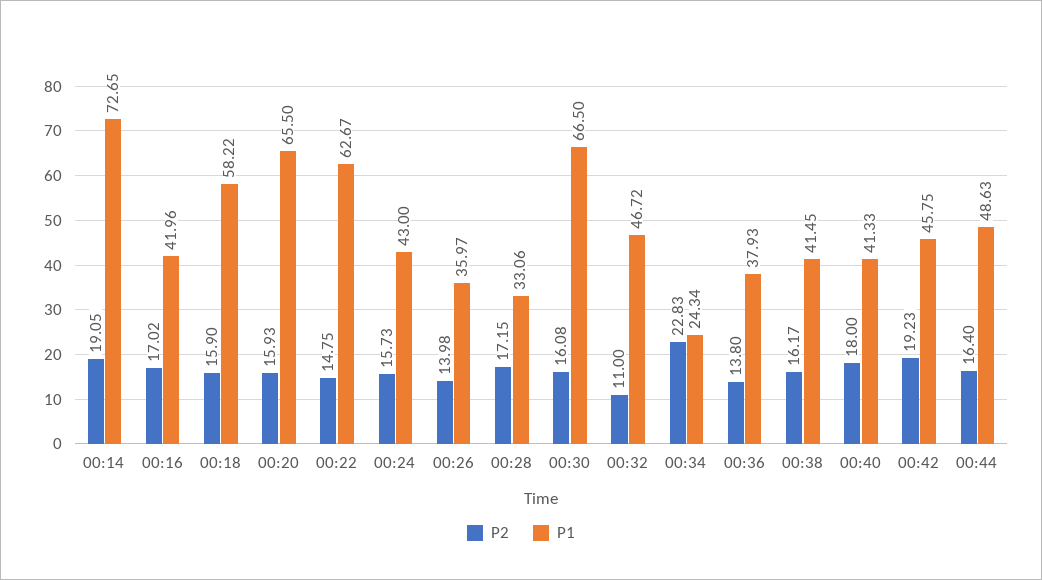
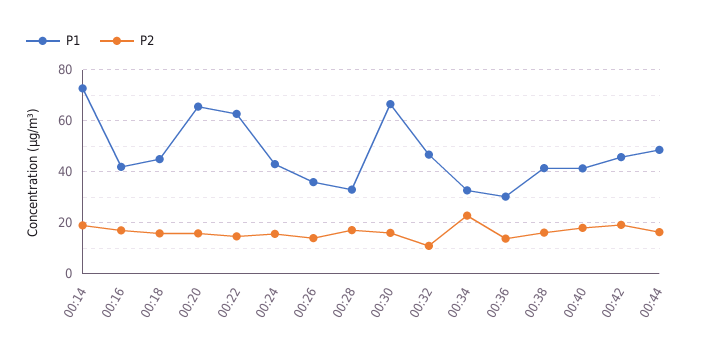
  {
    "P2": {
      "00:14": 19.05,
      "00:16": 17.02,
      "00:18": 15.9,
      "00:20": 15.93,
      "00:22": 14.75,
      "00:24": 15.73,
      "00:26": 13.98,
      "00:28": 17.15,
      "00:30": 16.08,
      "00:32": 11,
      "00:34": 22.83,
      "00:36": 13.8,
      "00:38": 16.17,
      "00:40": 18,
      "00:42": 19.23,
      "00:44": 16.4
    },
    "P1": {
      "00:14": 72.65,
      "00:16": 41.96,
-     "00:18": 58.22,
+     "00:18": 45,
      "00:20": 65.5,
      "00:22": 62.67,
      "00:24": 43,
      "00:26": 35.97,
      "00:28": 33.06,
      "00:30": 66.5,
      "00:32": 46.72,
-     "00:34": 24.34,
+     "00:34": 32.5,
-     "00:36": 37.93,
+     "00:36": 30,
      "00:38": 41.45,
      "00:40": 41.33,
      "00:42": 45.75,
      "00:44": 48.63
    }
  }

